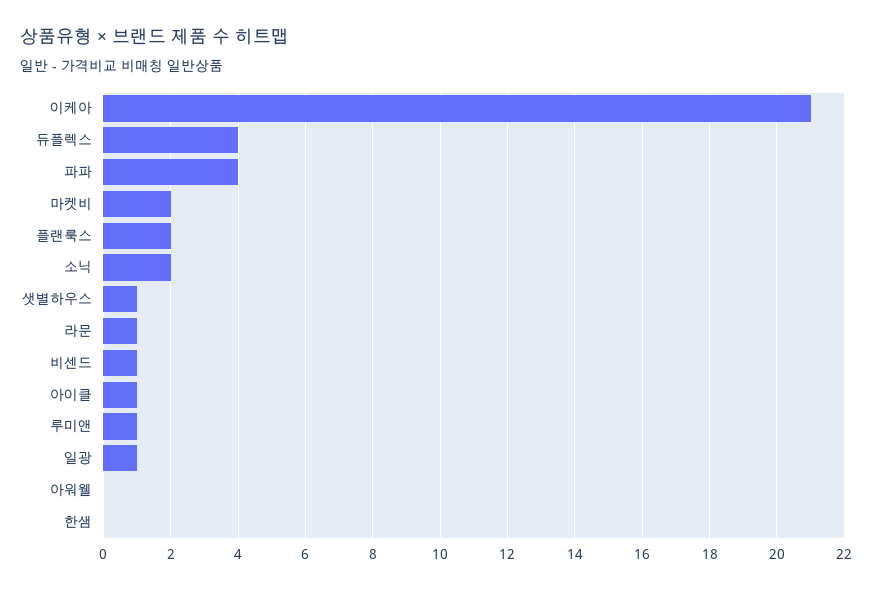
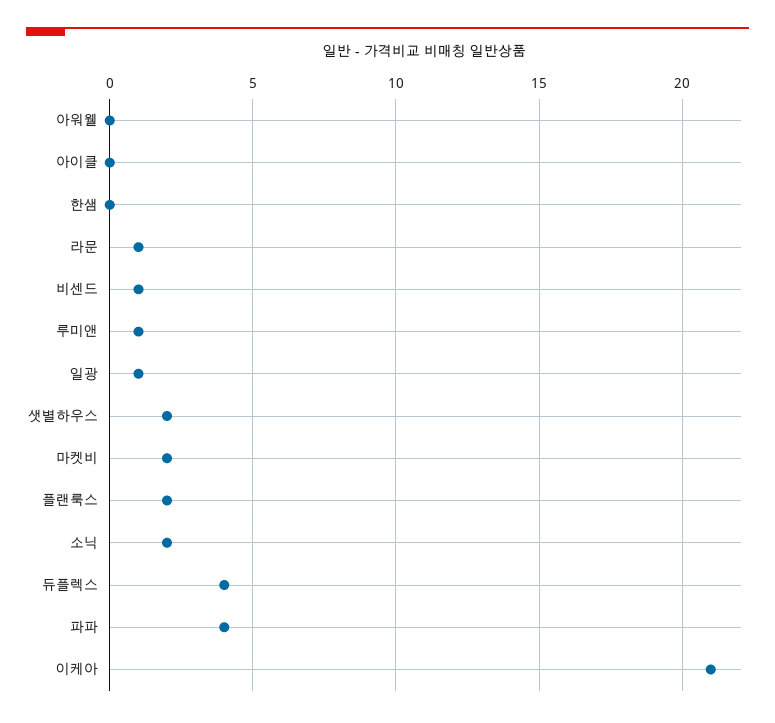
  {
    "이케아": 21,
    "듀플렉스": 4,
    "파파": 4,
    "마켓비": 2,
    "플랜룩스": 2,
    "소닉": 2,
-   "샛별하우스": 1,
+   "샛별하우스": 2,
    "라문": 1,
    "비센드": 1,
-   "아이클": 1,
+   "아이클": 0,
    "루미앤": 1,
    "일광": 1,
    "아워웰": 0,
    "한샘": 0
  }

